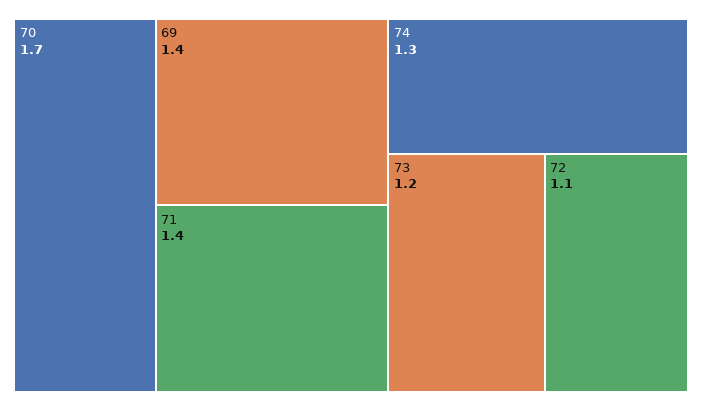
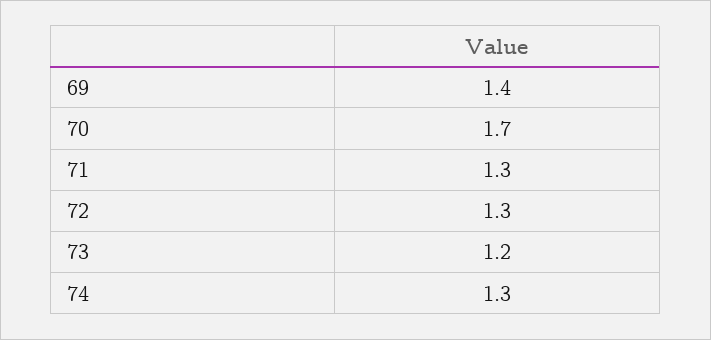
  {
    "70": 1.7,
    "69": 1.4,
-   "71": 1.4,
+   "71": 1.3,
    "74": 1.3,
    "73": 1.2,
-   "72": 1.1
+   "72": 1.3
  }

